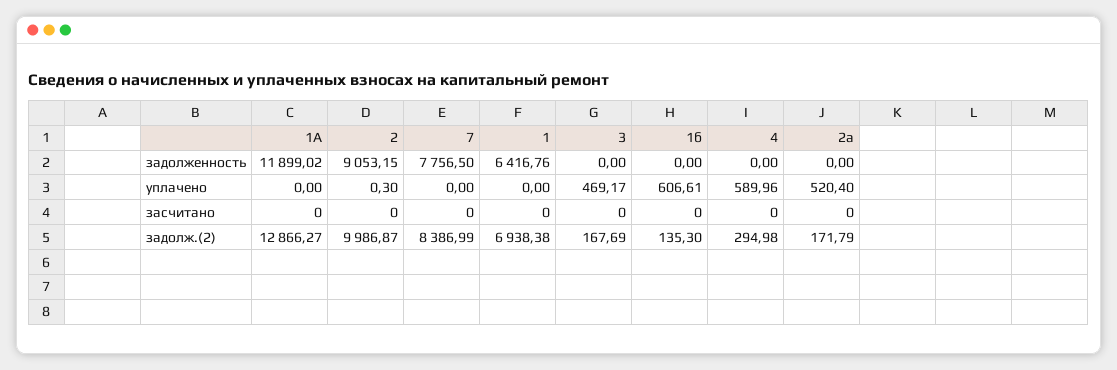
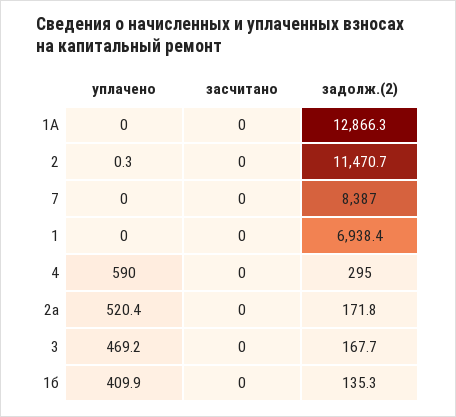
  {
    "1А": {
-     "задолженность": 11899.02,
      "уплачено": 0,
      "засчитано": 0,
      "задолж.(2)": 12866.27
    },
    "2": {
-     "задолженность": 9053.15,
      "уплачено": 0.3,
      "засчитано": 0,
-     "задолж.(2)": 9986.87
+     "задолж.(2)": 11470.7
    },
    "7": {
-     "задолженность": 7756.5,
      "уплачено": 0,
      "засчитано": 0,
      "задолж.(2)": 8386.99
    },
    "1": {
-     "задолженность": 6416.76,
      "уплачено": 0,
      "засчитано": 0,
      "задолж.(2)": 6938.38
    },
    "3": {
-     "задолженность": 0,
      "уплачено": 469.17,
      "засчитано": 0,
      "задолж.(2)": 167.69
    },
    "1б": {
-     "задолженность": 0,
-     "уплачено": 606.61,
+     "уплачено": 409.9,
      "засчитано": 0,
      "задолж.(2)": 135.3
    },
    "4": {
-     "задолженность": 0,
      "уплачено": 589.96,
      "засчитано": 0,
      "задолж.(2)": 294.98
    },
    "2а": {
-     "задолженность": 0,
      "уплачено": 520.4,
      "засчитано": 0,
      "задолж.(2)": 171.79
    }
  }

